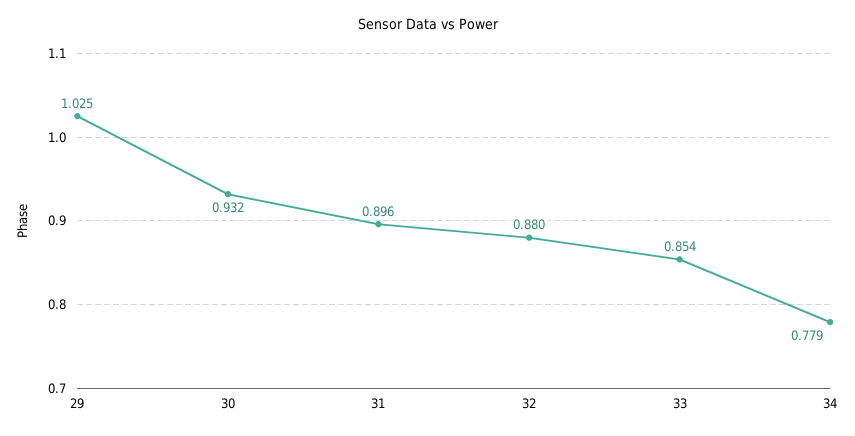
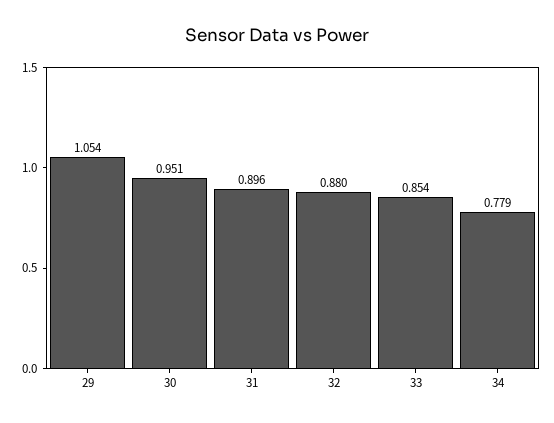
  {
-   "29": 1.025,
+   "29": 1.054,
-   "30": 0.932,
+   "30": 0.951,
    "31": 0.896,
    "32": 0.88,
    "33": 0.854,
    "34": 0.779
  }

